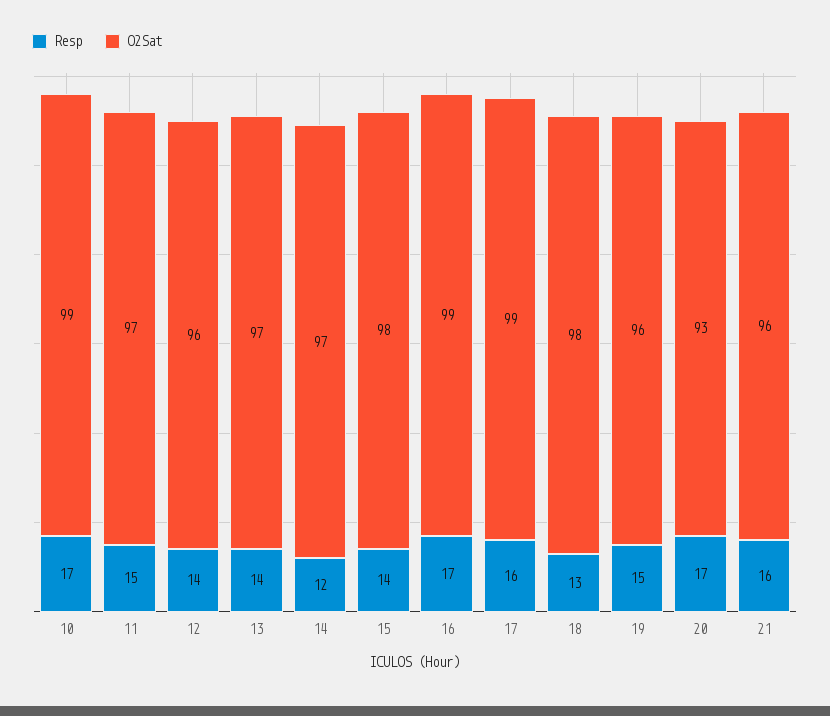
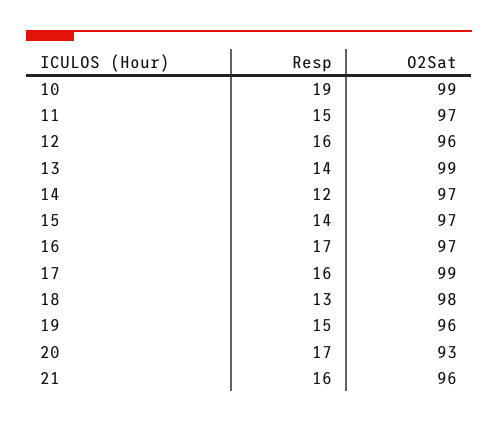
  {
    "Resp": {
-     "10": 17,
+     "10": 19,
      "11": 15,
-     "12": 14,
+     "12": 16,
      "13": 14,
      "14": 12,
      "15": 14,
      "16": 17,
      "17": 16,
      "18": 13,
      "19": 15,
      "20": 17,
      "21": 16
    },
    "O2Sat": {
      "10": 99,
      "11": 97,
      "12": 96,
-     "13": 97,
+     "13": 99,
      "14": 97,
-     "15": 98,
+     "15": 97,
-     "16": 99,
+     "16": 97,
      "17": 99,
      "18": 98,
      "19": 96,
      "20": 93,
      "21": 96
    }
  }

